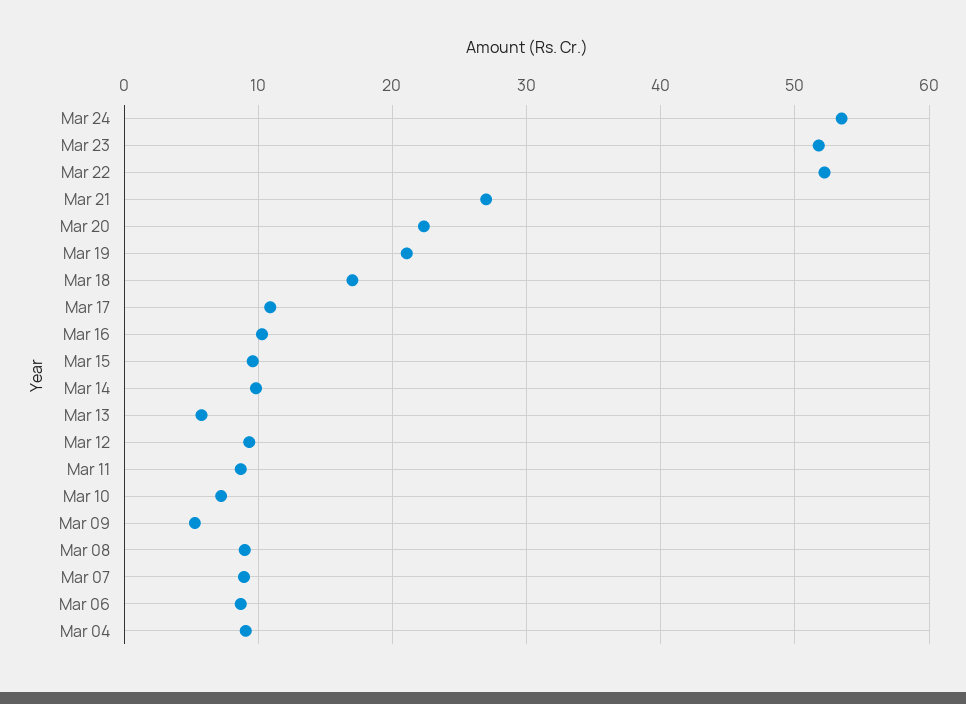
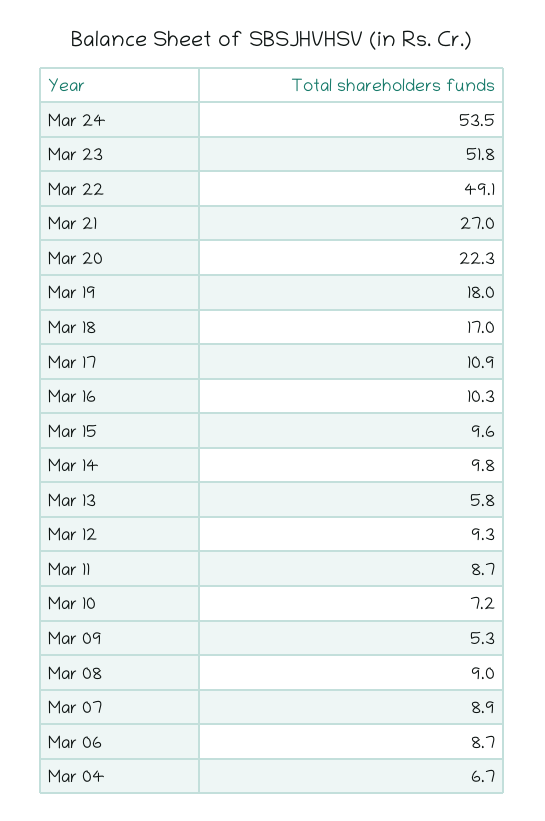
  {
    "Mar 24": 53.5,
    "Mar 23": 51.8,
-   "Mar 22": 52,
+   "Mar 22": 49.1,
    "Mar 21": 27,
    "Mar 20": 22.3,
-   "Mar 19": 21,
+   "Mar 19": 18,
    "Mar 18": 17,
    "Mar 17": 10.9,
    "Mar 16": 10.3,
    "Mar 15": 9.6,
    "Mar 14": 9.8,
    "Mar 13": 5.8,
    "Mar 12": 9.3,
    "Mar 11": 8.7,
    "Mar 10": 7.2,
    "Mar 09": 5.3,
    "Mar 08": 9,
    "Mar 07": 8.9,
    "Mar 06": 8.7,
-   "Mar 04": 9
+   "Mar 04": 6.7
  }

